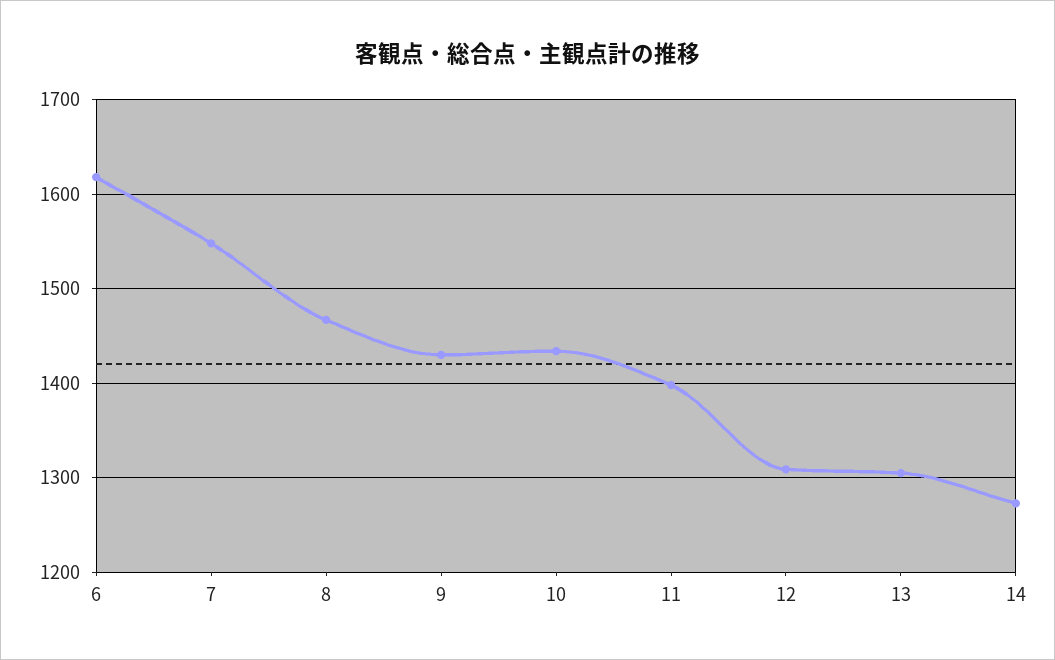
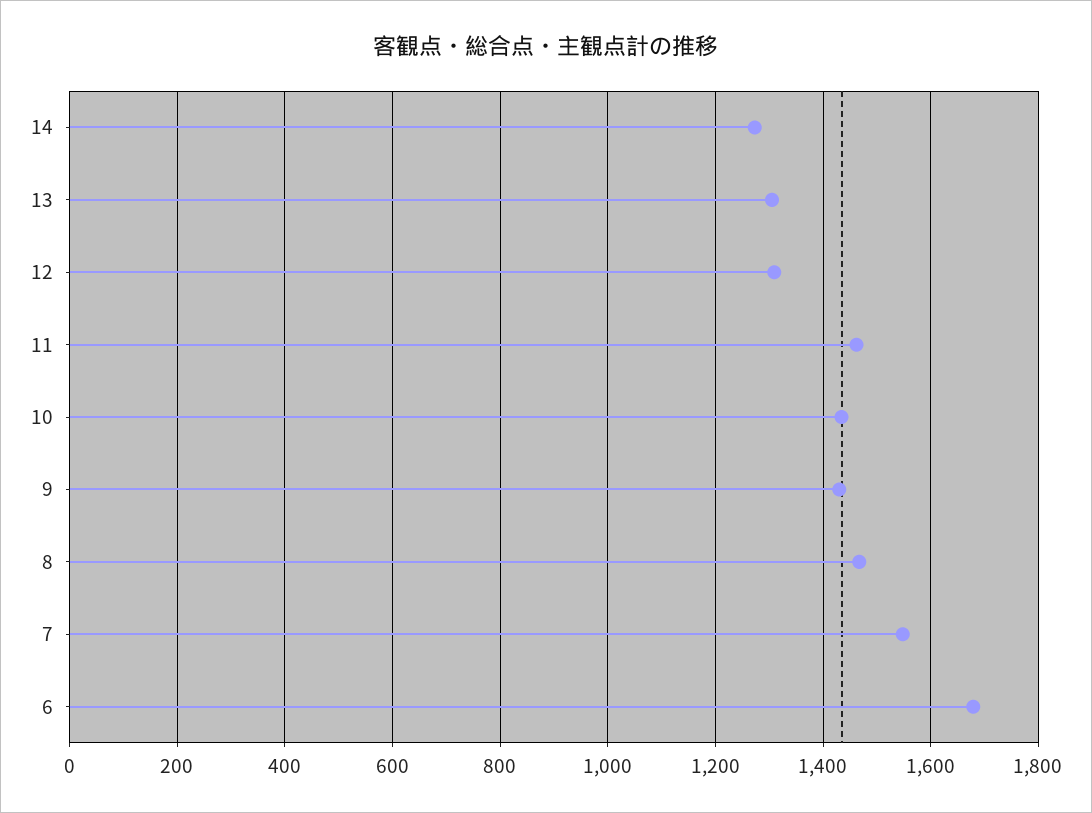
  {
-   "6": 1620,
+   "6": 1680,
    "7": 1550,
    "8": 1470,
    "9": 1430,
    "10": 1430,
-   "11": 1400,
+   "11": 1460,
    "12": 1310,
    "13": 1310,
    "14": 1270
  }

